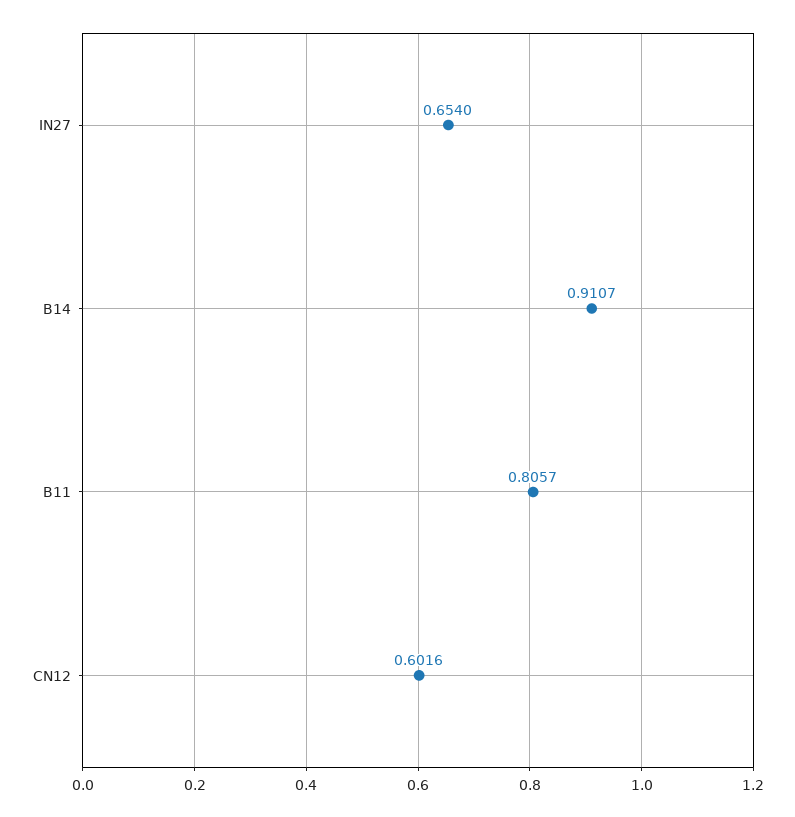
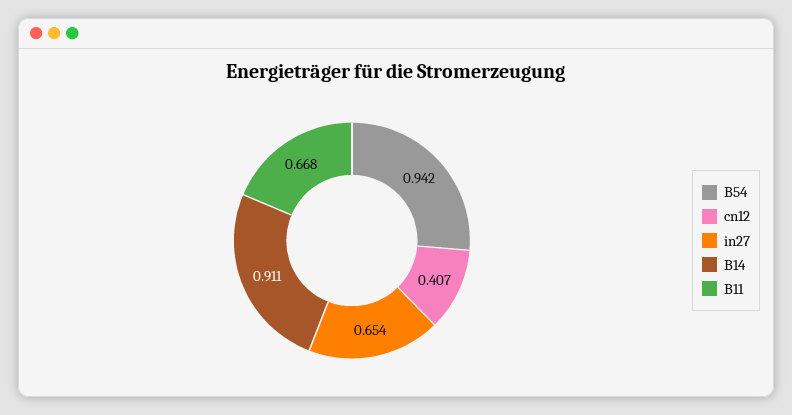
  {
    "IN27": 0.654,
    "B14": 0.9107,
-   "B11": 0.8057,
+   "B11": 0.668,
-   "CN12": 0.6016
+   "CN12": 0.407,
+   "B54": 0.942
  }

